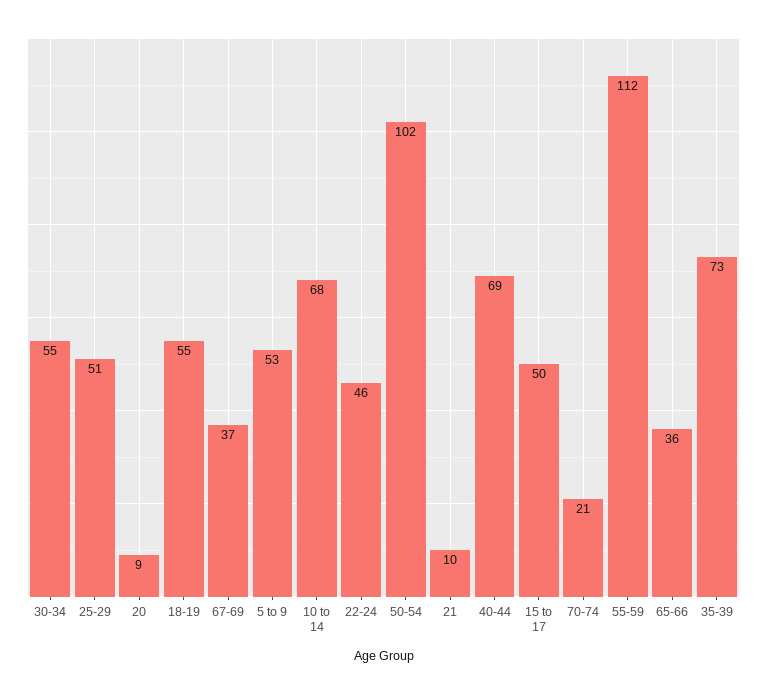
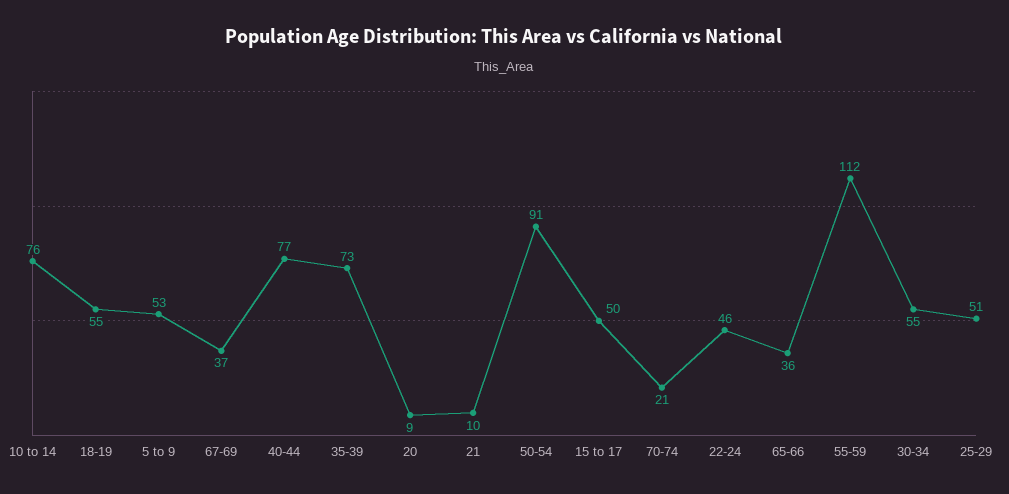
  {
    "30-34": 55,
    "25-29": 51,
    "20": 9,
    "18-19": 55,
    "67-69": 37,
    "5 to 9": 53,
-   "10 to 14": 68,
+   "10 to 14": 76,
    "22-24": 46,
-   "50-54": 102,
+   "50-54": 91,
    "21": 10,
-   "40-44": 69,
+   "40-44": 77,
    "15 to 17": 50,
    "70-74": 21,
    "55-59": 112,
    "65-66": 36,
    "35-39": 73
  }

